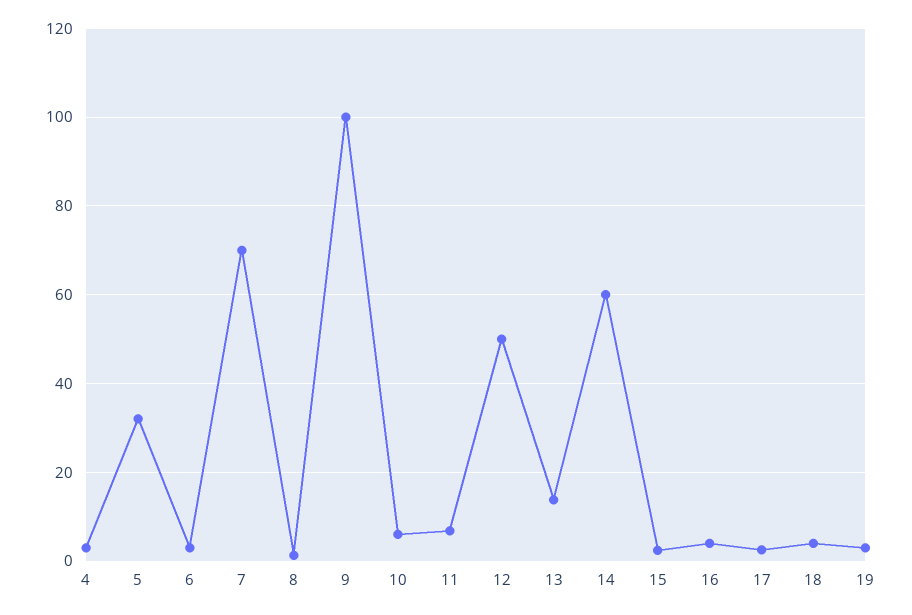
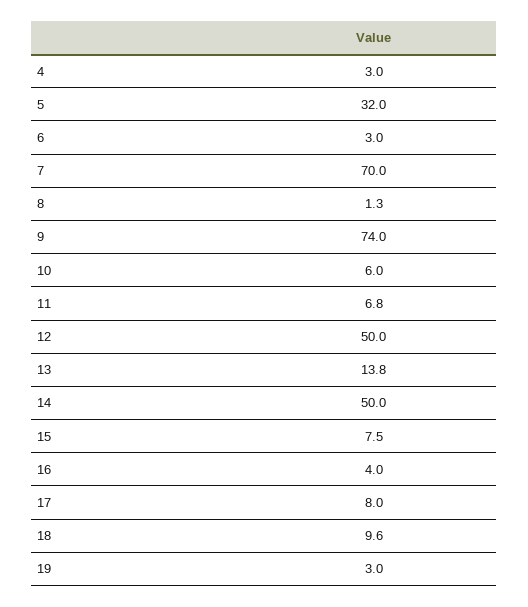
  {
    "4": 3,
    "5": 32,
    "6": 3,
    "7": 70,
    "8": 1.3,
-   "9": 100,
+   "9": 74,
    "10": 6,
    "11": 6.8,
    "12": 50,
    "13": 13.8,
-   "14": 60,
+   "14": 50,
-   "15": 2,
+   "15": 7.5,
    "16": 4,
-   "17": 2,
+   "17": 8,
-   "18": 4,
+   "18": 9.6,
    "19": 3
  }

